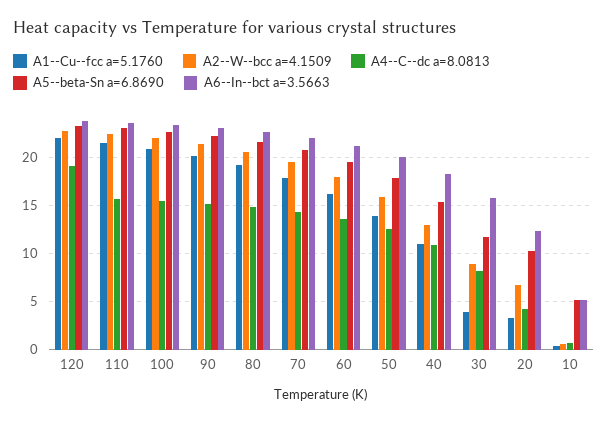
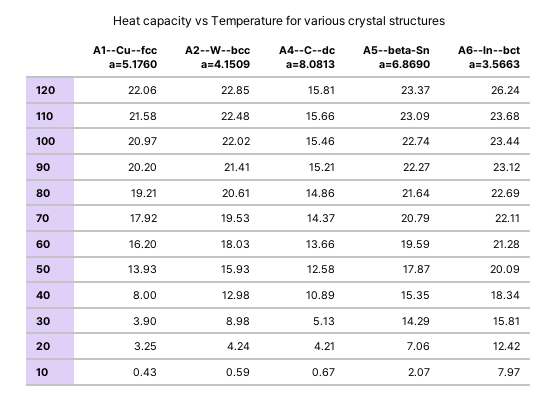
  {
    "A1--Cu--fcc a=5.1760": {
      "120": 22.06,
      "110": 21.58,
      "100": 20.97,
      "90": 20.2,
      "80": 19.21,
      "70": 17.92,
      "60": 16.2,
      "50": 13.93,
-     "40": 11,
+     "40": 8,
      "30": 3.9,
      "20": 3.25,
      "10": 0.43
    },
    "A2--W--bcc a=4.1509": {
      "120": 22.85,
      "110": 22.48,
      "100": 22.02,
      "90": 21.41,
      "80": 20.61,
      "70": 19.53,
      "60": 18.03,
      "50": 15.93,
      "40": 12.98,
      "30": 8.98,
-     "20": 7,
+     "20": 4.24,
      "10": 0.59
    },
    "A4--C--dc a=8.0813": {
-     "120": 19,
+     "120": 15.81,
      "110": 15.66,
      "100": 15.46,
      "90": 15.21,
      "80": 14.86,
      "70": 14.37,
      "60": 13.66,
      "50": 12.58,
      "40": 10.89,
-     "30": 8,
+     "30": 5.13,
      "20": 4.21,
      "10": 0.67
    },
    "A5--beta-Sn a=6.8690": {
      "120": 23.37,
      "110": 23.09,
      "100": 22.74,
      "90": 22.27,
      "80": 21.64,
      "70": 20.79,
      "60": 19.59,
      "50": 17.87,
      "40": 15.35,
-     "30": 12,
+     "30": 14.29,
-     "20": 10,
+     "20": 7.06,
-     "10": 5
+     "10": 2.07
    },
    "A6--In--bct a=3.5663": {
-     "120": 24,
+     "120": 26.24,
      "110": 23.68,
      "100": 23.44,
      "90": 23.12,
      "80": 22.69,
      "70": 22.11,
      "60": 21.28,
      "50": 20.09,
      "40": 18.34,
      "30": 15.81,
      "20": 12.42,
-     "10": 5
+     "10": 7.97
    }
  }

